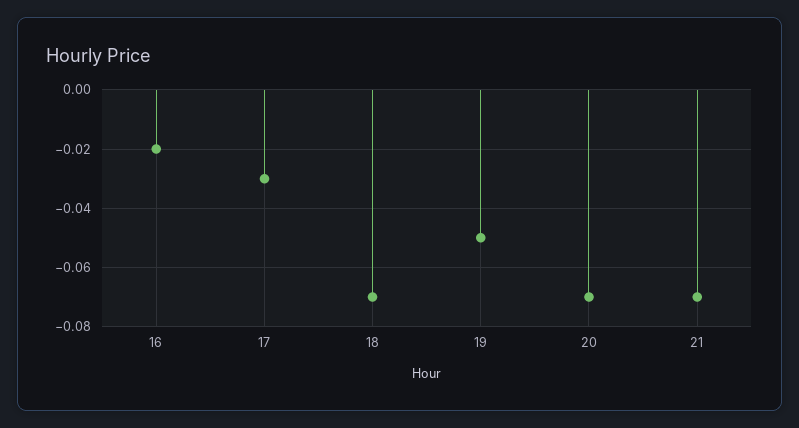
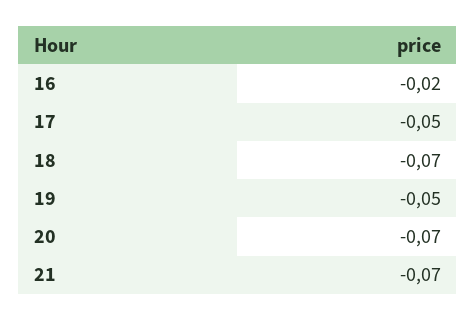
  {
    "16": -0.02,
-   "17": -0.03,
+   "17": -0.05,
    "18": -0.07,
    "19": -0.05,
    "20": -0.07,
    "21": -0.07
  }

